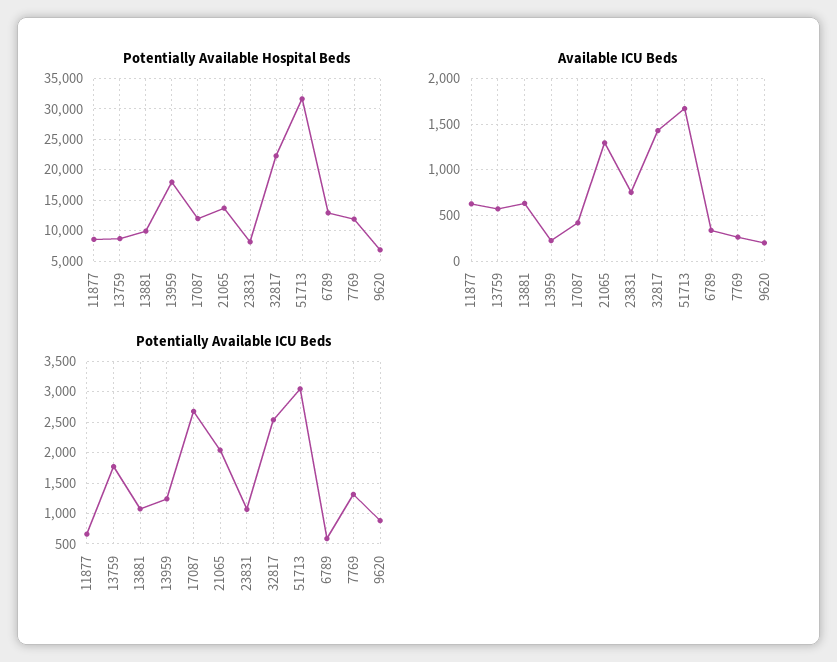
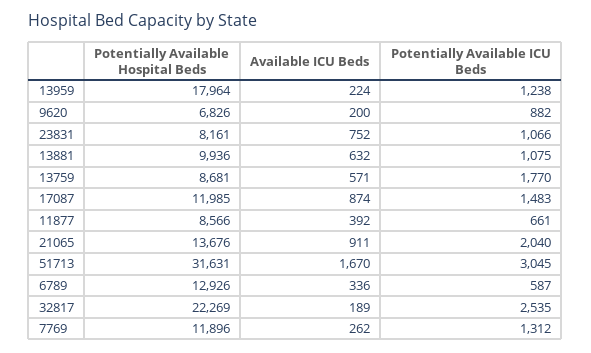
  {
    "Potentially Available Hospital Beds": {
      "11877": 8566,
      "13759": 8681,
      "13881": 9936,
      "13959": 17964,
      "17087": 11985,
      "21065": 13676,
      "23831": 8161,
      "32817": 22269,
      "51713": 31631,
      "6789": 12926,
      "7769": 11896,
      "9620": 6826
    },
    "Available ICU Beds": {
-     "11877": 600,
+     "11877": 392,
      "13759": 571,
      "13881": 632,
      "13959": 224,
-     "17087": 400,
+     "17087": 874,
-     "21065": 1300,
+     "21065": 911,
      "23831": 752,
-     "32817": 1400,
+     "32817": 189,
      "51713": 1670,
      "6789": 336,
      "7769": 262,
      "9620": 200
    },
    "Potentially Available ICU Beds": {
      "11877": 661,
      "13759": 1770,
      "13881": 1075,
      "13959": 1238,
-     "17087": 2700,
+     "17087": 1483,
      "21065": 2040,
      "23831": 1066,
      "32817": 2535,
      "51713": 3045,
      "6789": 587,
      "7769": 1312,
      "9620": 882
    }
  }

